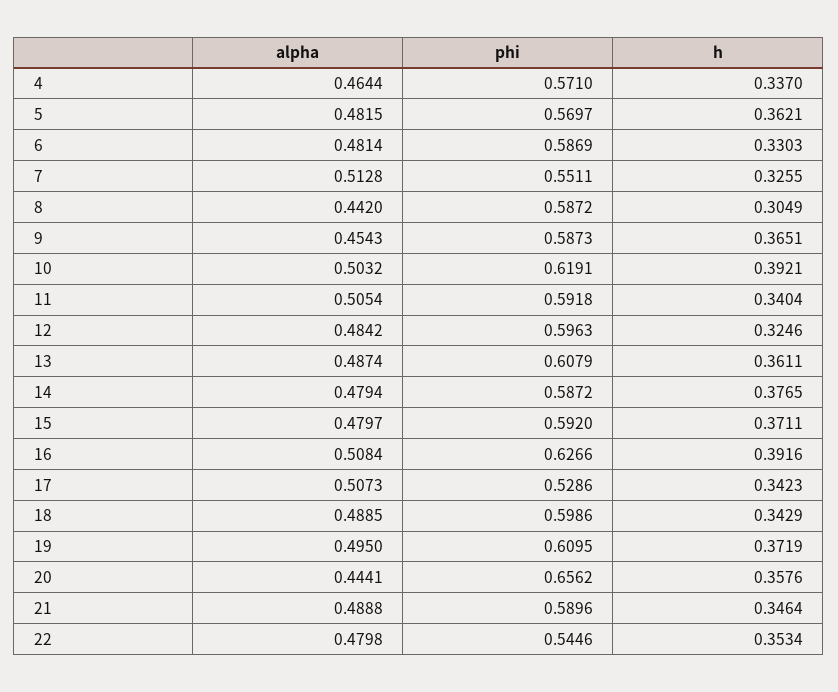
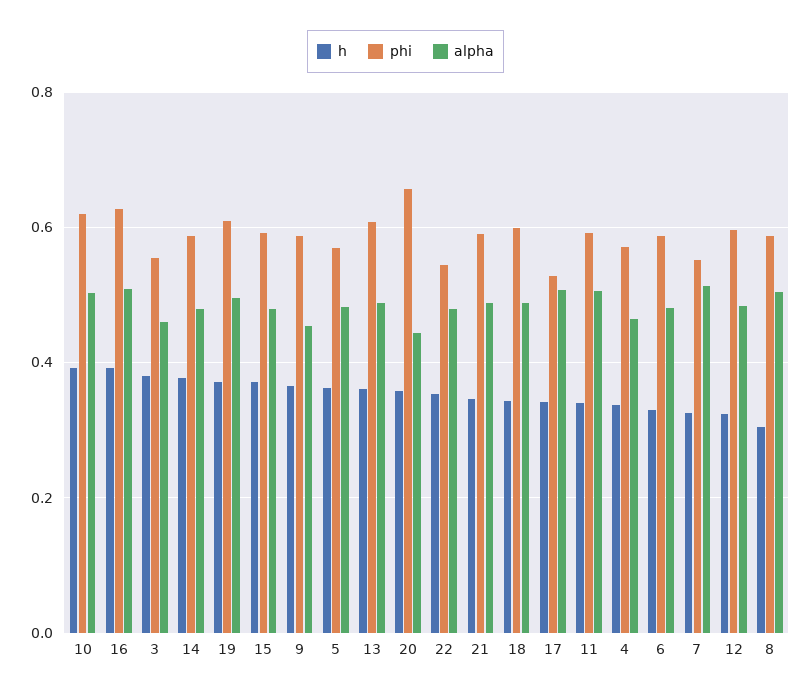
  {
    "alpha": {
      "4": 0.4644,
      "5": 0.4815,
      "6": 0.4814,
      "7": 0.5128,
-     "8": 0.442,
+     "8": 0.5,
      "9": 0.4543,
      "10": 0.5032,
      "11": 0.5054,
      "12": 0.4842,
      "13": 0.4874,
      "14": 0.4794,
      "15": 0.4797,
      "16": 0.5084,
      "17": 0.5073,
      "18": 0.4885,
      "19": 0.495,
      "20": 0.4441,
      "21": 0.4888,
-     "22": 0.4798
+     "22": 0.4798,
+     "3": 0.46
    },
    "phi": {
      "4": 0.571,
      "5": 0.5697,
      "6": 0.5869,
      "7": 0.5511,
      "8": 0.5872,
      "9": 0.5873,
      "10": 0.6191,
      "11": 0.5918,
      "12": 0.5963,
      "13": 0.6079,
      "14": 0.5872,
      "15": 0.592,
      "16": 0.6266,
      "17": 0.5286,
      "18": 0.5986,
      "19": 0.6095,
      "20": 0.6562,
      "21": 0.5896,
-     "22": 0.5446
+     "22": 0.5446,
+     "3": 0.56
    },
    "h": {
      "4": 0.337,
      "5": 0.3621,
      "6": 0.3303,
      "7": 0.3255,
      "8": 0.3049,
      "9": 0.3651,
      "10": 0.3921,
      "11": 0.3404,
      "12": 0.3246,
      "13": 0.3611,
      "14": 0.3765,
      "15": 0.3711,
      "16": 0.3916,
      "17": 0.3423,
      "18": 0.3429,
      "19": 0.3719,
      "20": 0.3576,
      "21": 0.3464,
-     "22": 0.3534
+     "22": 0.3534,
+     "3": 0.38
    }
  }

